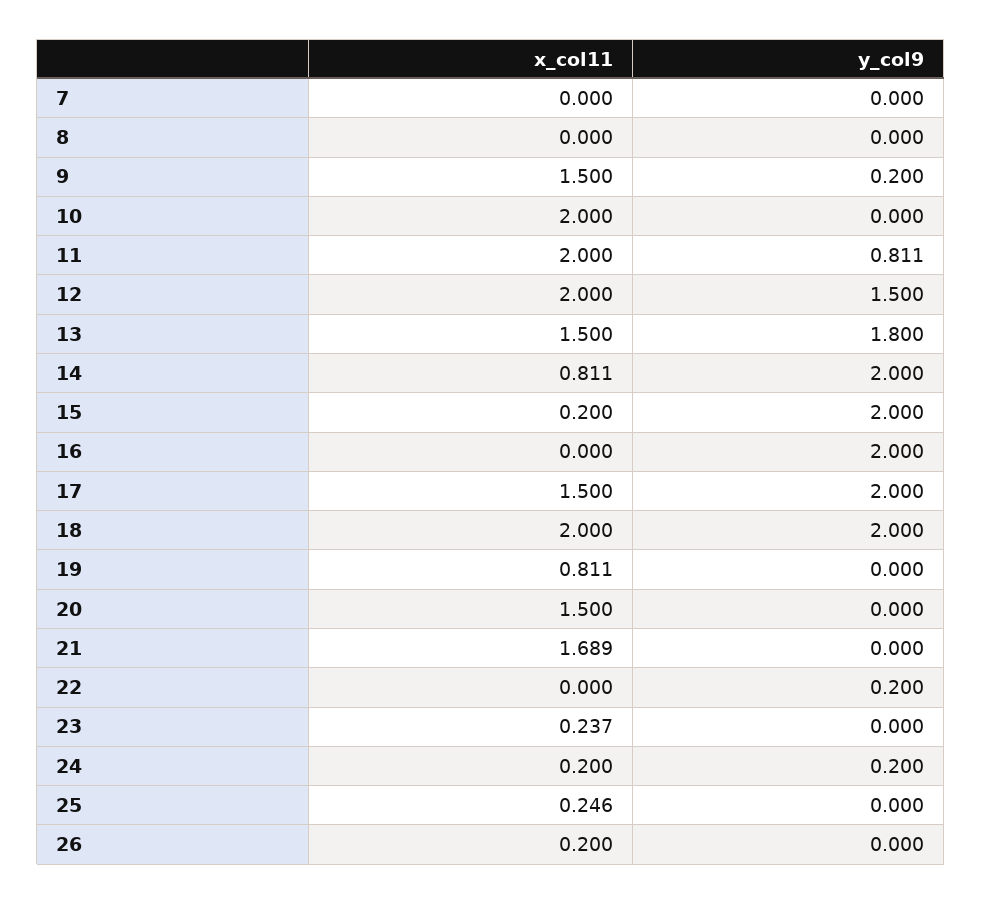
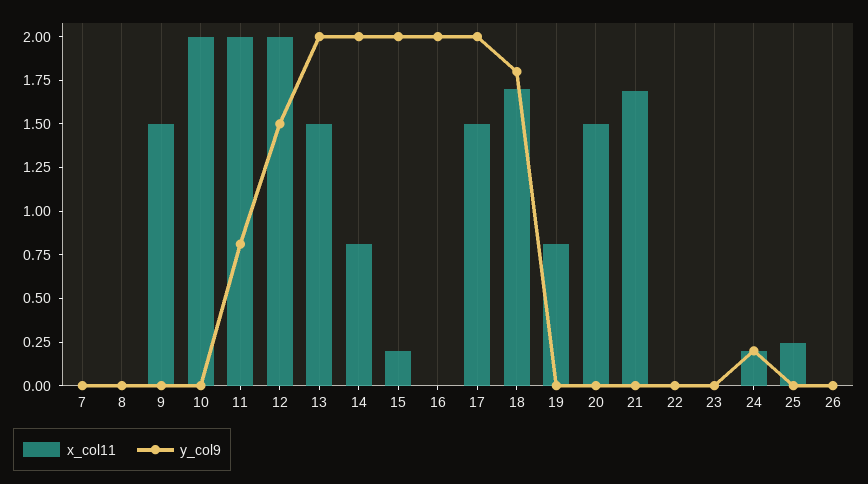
  {
    "x_col11": {
      "7": 0,
      "8": 0,
      "9": 1.5,
      "10": 2,
      "11": 2,
      "12": 2,
      "13": 1.5,
      "14": 0.811,
      "15": 0.2,
      "16": 0,
      "17": 1.5,
-     "18": 2,
+     "18": 1.7,
      "19": 0.811,
      "20": 1.5,
      "21": 1.689,
      "22": 0,
-     "23": 0.237,
+     "23": 0,
      "24": 0.2,
      "25": 0.246,
-     "26": 0.2
+     "26": 0
    },
    "y_col9": {
      "7": 0,
      "8": 0,
-     "9": 0.2,
+     "9": 0,
      "10": 0,
      "11": 0.811,
      "12": 1.5,
-     "13": 1.8,
+     "13": 2,
      "14": 2,
      "15": 2,
      "16": 2,
      "17": 2,
-     "18": 2,
+     "18": 1.8,
      "19": 0,
      "20": 0,
      "21": 0,
-     "22": 0.2,
+     "22": 0,
      "23": 0,
      "24": 0.2,
      "25": 0,
      "26": 0
    }
  }

